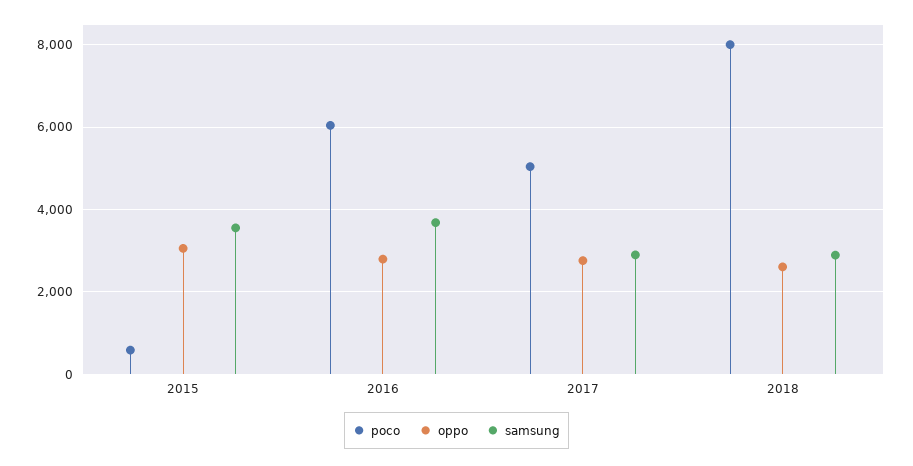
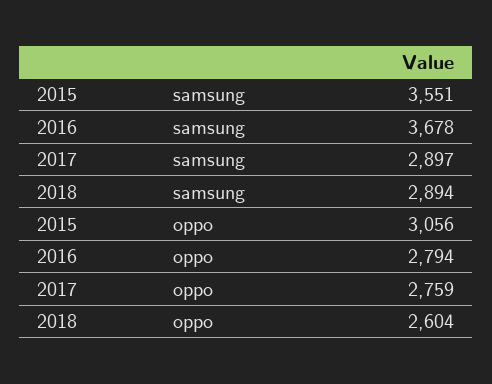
  {
-   "poco": {
-     "2015": 600,
-     "2016": 6000,
-     "2017": 5000,
-     "2018": 8000
-   },
    "oppo": {
      "2015": 3056,
      "2016": 2794,
      "2017": 2759,
      "2018": 2604
    },
    "samsung": {
      "2015": 3551,
      "2016": 3678,
      "2017": 2897,
      "2018": 2894
    }
  }

